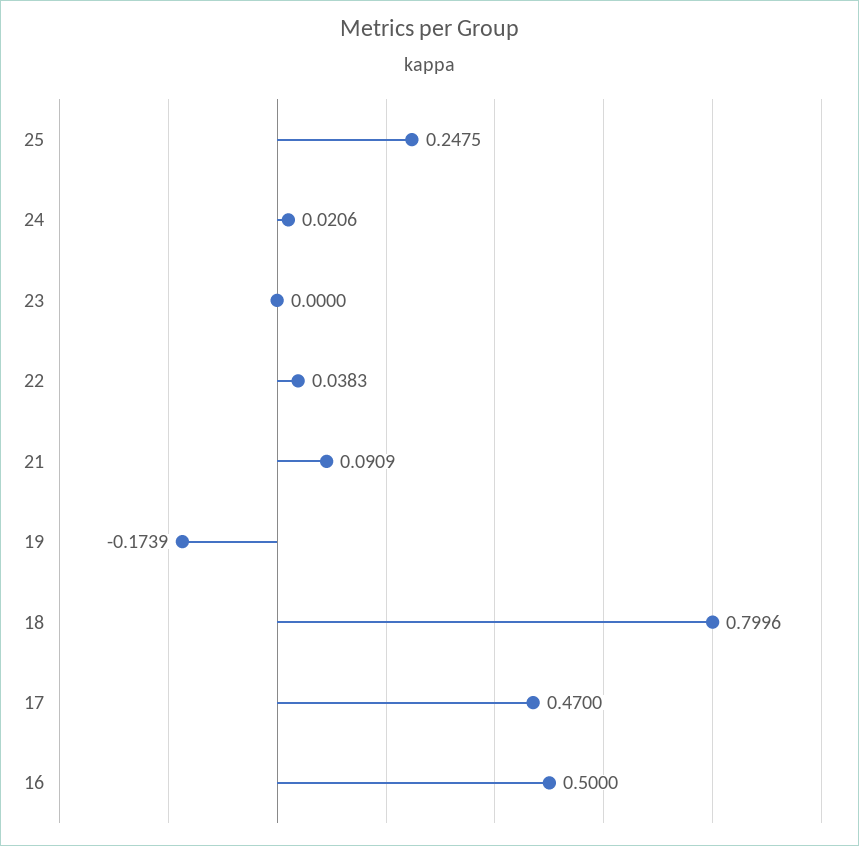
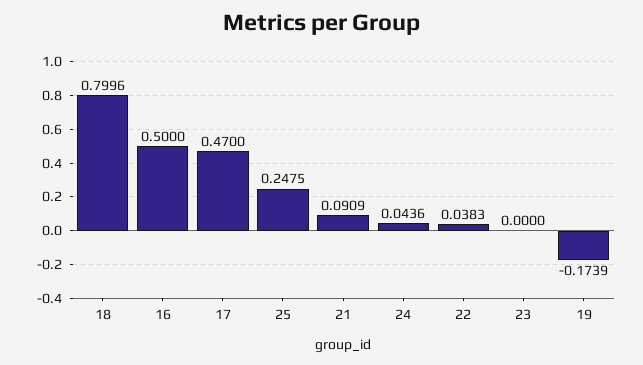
  {
    "25": 0.2475,
-   "24": 0.0206,
+   "24": 0.0436,
    "23": 0,
    "22": 0.0383,
    "21": 0.0909,
    "19": -0.1739,
    "18": 0.7996,
    "17": 0.47,
    "16": 0.5
  }

